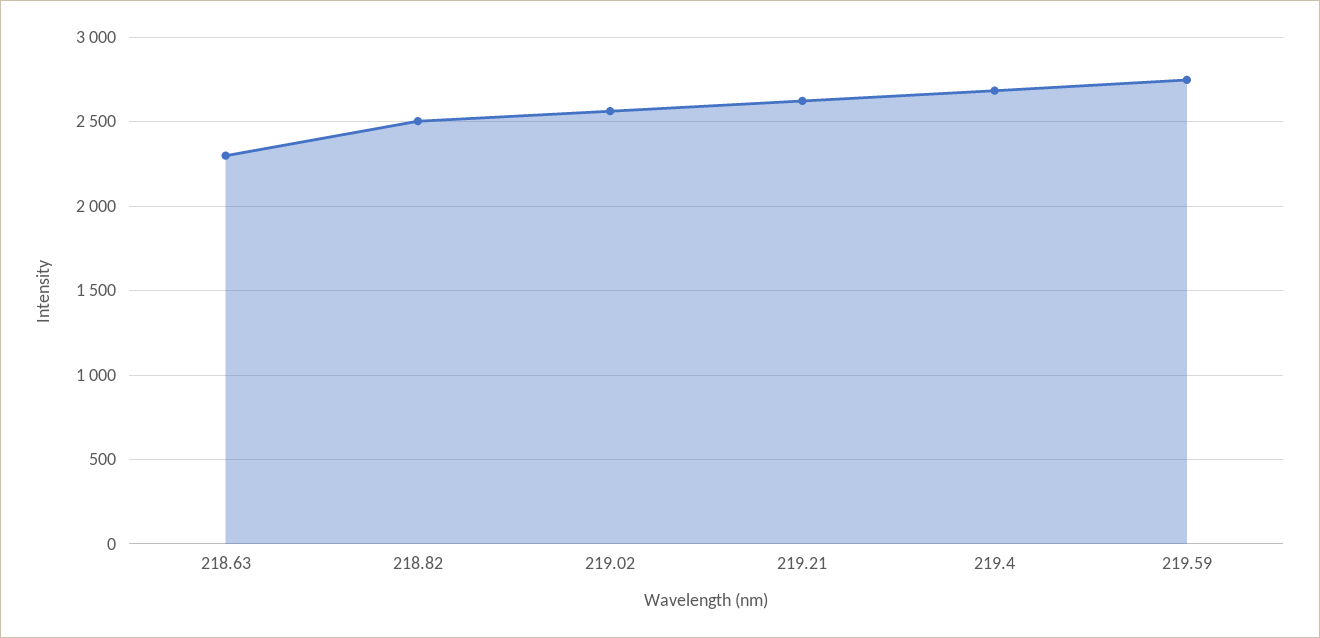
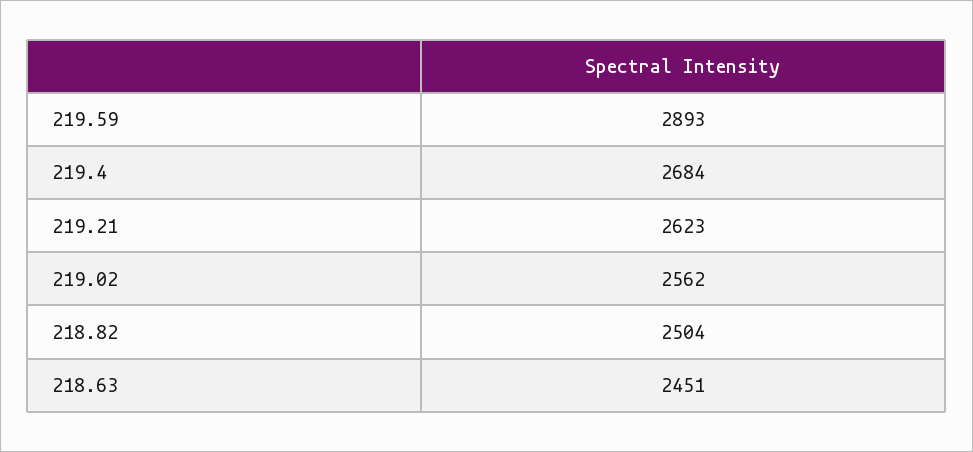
  {
-   "218.63": 2300,
+   "218.63": 2451,
    "218.82": 2504,
    "219.02": 2562,
    "219.21": 2623,
    "219.4": 2684,
-   "219.59": 2750
+   "219.59": 2893
  }

